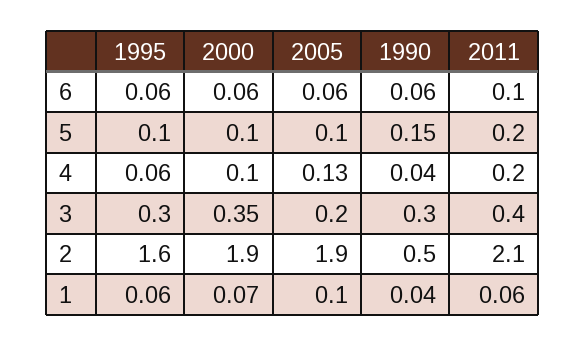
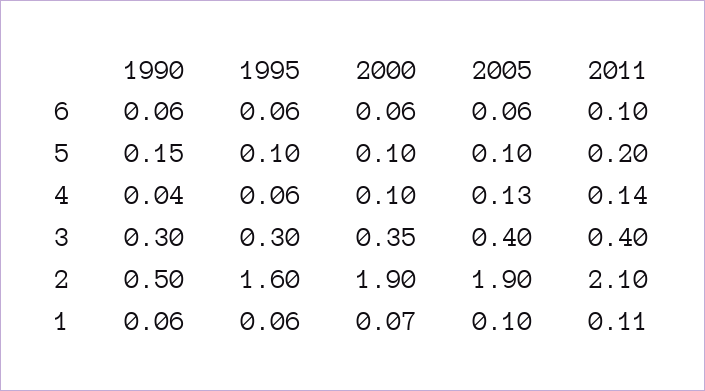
  {
    "1995": {
      "6": 0.06,
      "5": 0.1,
      "4": 0.06,
      "3": 0.3,
      "2": 1.6,
      "1": 0.06
    },
    "2000": {
      "6": 0.06,
      "5": 0.1,
      "4": 0.1,
      "3": 0.35,
      "2": 1.9,
      "1": 0.07
    },
    "2005": {
      "6": 0.06,
      "5": 0.1,
      "4": 0.13,
-     "3": 0.2,
+     "3": 0.4,
      "2": 1.9,
      "1": 0.1
    },
    "1990": {
      "6": 0.06,
      "5": 0.15,
      "4": 0.04,
      "3": 0.3,
      "2": 0.5,
-     "1": 0.04
+     "1": 0.06
    },
    "2011": {
      "6": 0.1,
      "5": 0.2,
-     "4": 0.2,
+     "4": 0.14,
      "3": 0.4,
      "2": 2.1,
-     "1": 0.06
+     "1": 0.11
    }
  }

